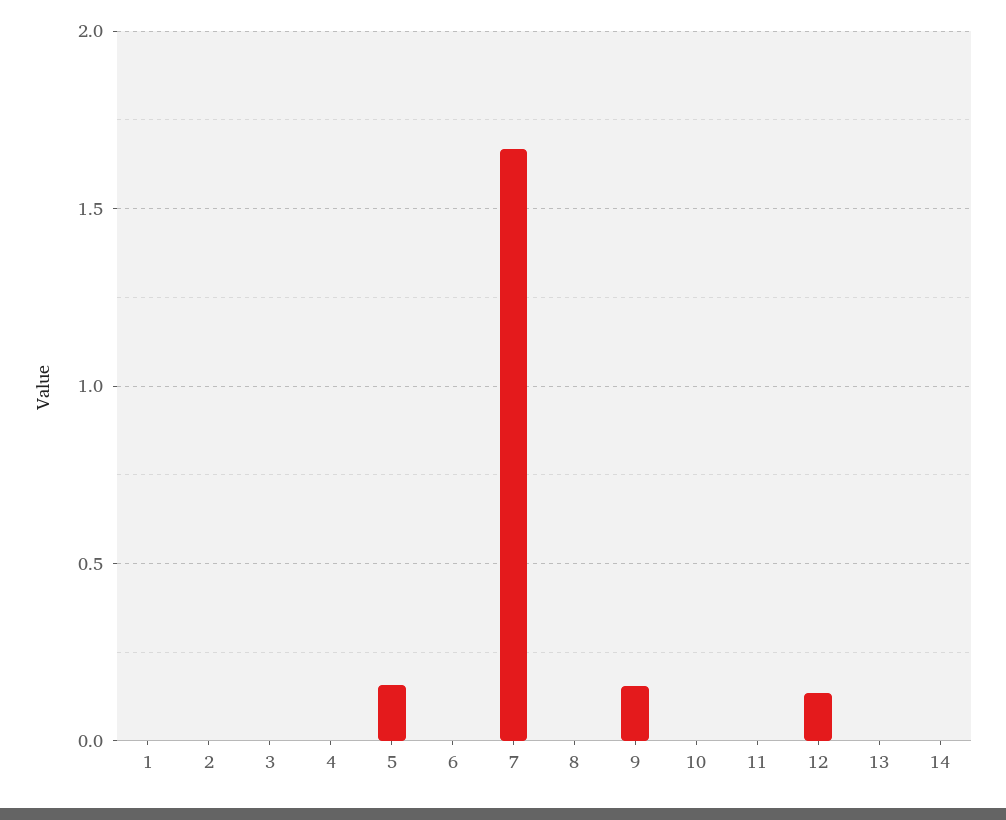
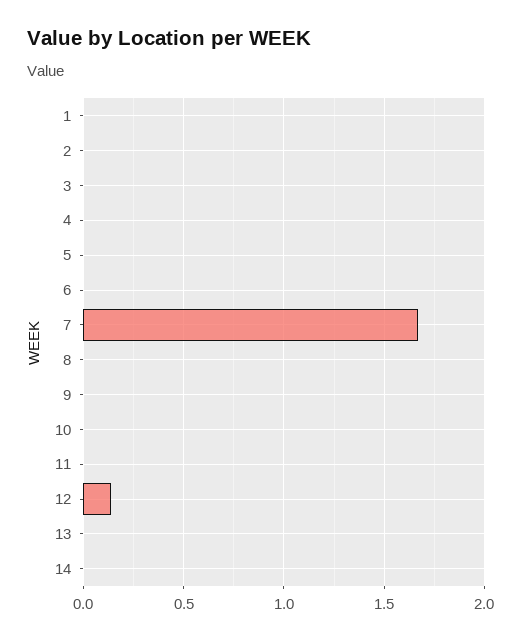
  {
    "1": 0,
    "2": 0,
    "3": 0,
    "4": 0,
-   "5": 0.15,
+   "5": 0,
    "6": 0,
    "7": 1.65,
    "8": 0,
-   "9": 0.15,
+   "9": 0,
    "10": 0,
    "11": 0,
    "12": 0.15,
    "13": 0,
    "14": 0
  }

